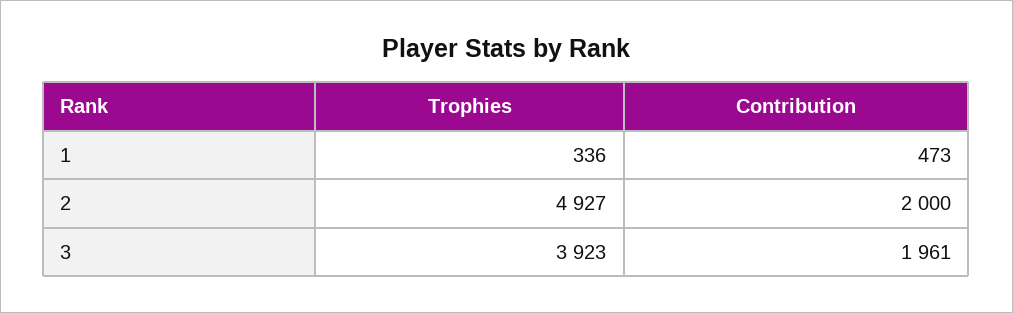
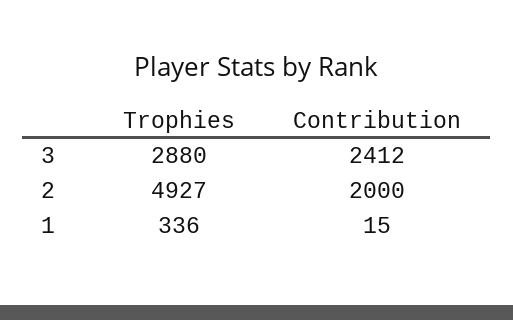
  {
    "Trophies": {
      "1": 336,
      "2": 4927,
-     "3": 3923
+     "3": 2880
    },
    "Contribution": {
-     "1": 473,
+     "1": 15,
      "2": 2000,
-     "3": 1961
+     "3": 2412
    }
  }

